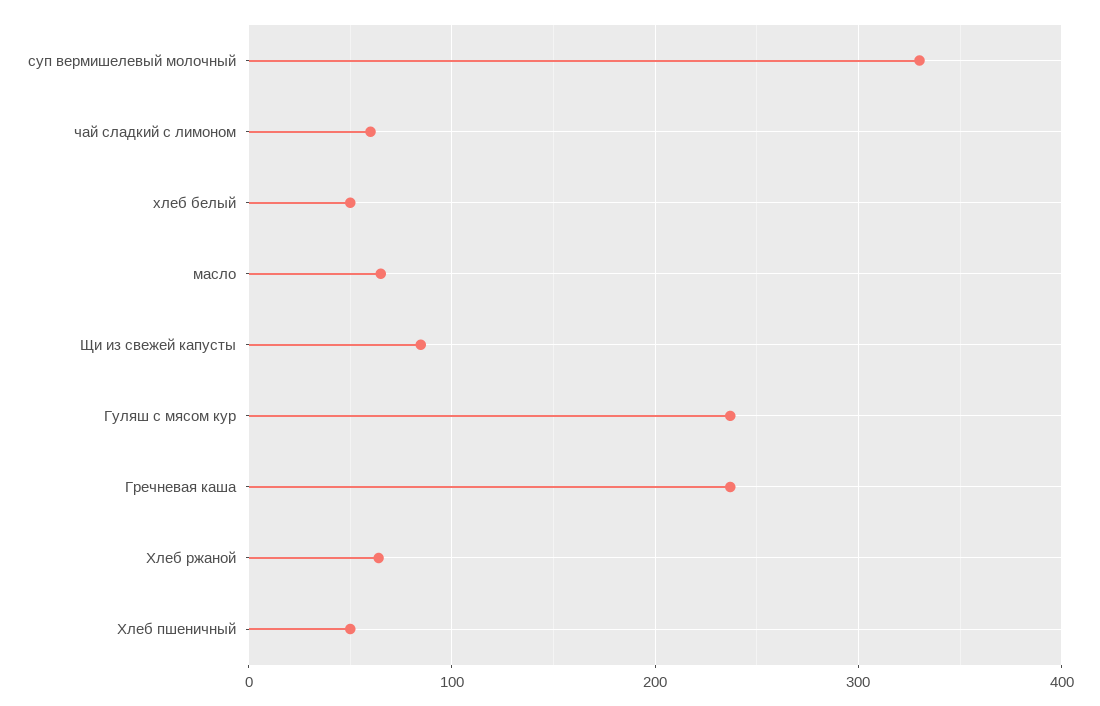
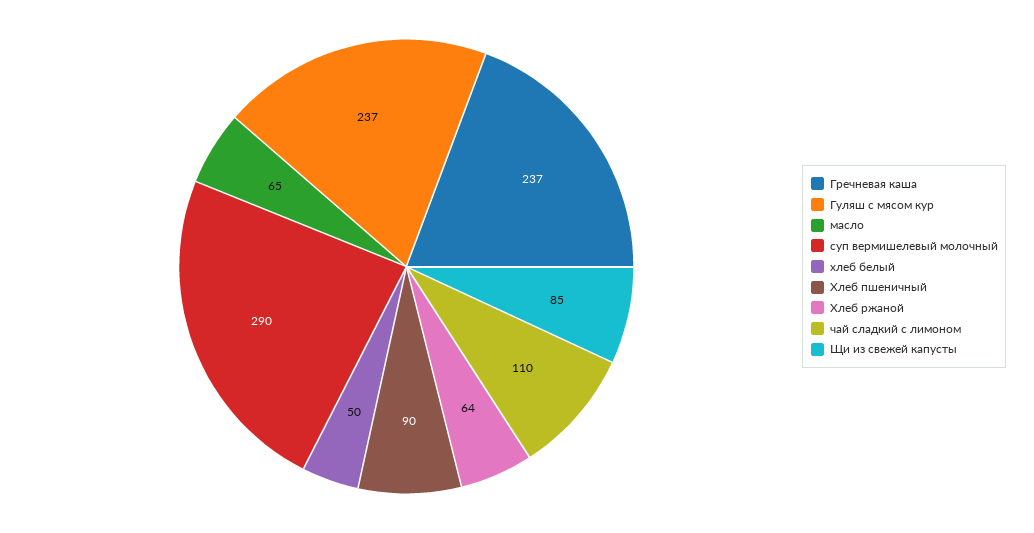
  {
-   "суп вермишелевый молочный": 330,
+   "суп вермишелевый молочный": 290,
-   "чай сладкий с лимоном": 60,
+   "чай сладкий с лимоном": 110,
    "хлеб белый": 50,
    "масло": 65,
    "Щи из свежей капусты": 85,
    "Гуляш с мясом кур": 237,
    "Гречневая каша": 237,
    "Хлеб ржаной": 64,
-   "Хлеб пшеничный": 50
+   "Хлеб пшеничный": 90
  }

